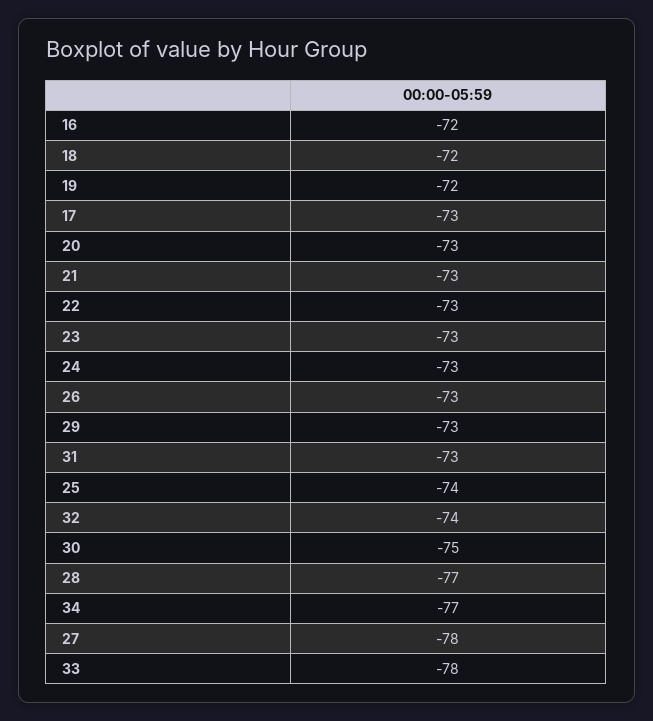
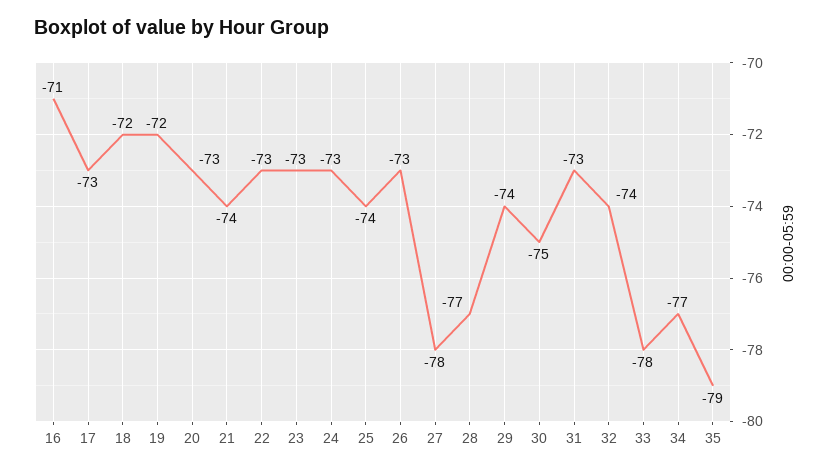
  {
-   "16": -72,
+   "16": -71,
    "18": -72,
    "19": -72,
    "17": -73,
    "20": -73,
-   "21": -73,
+   "21": -74,
    "22": -73,
    "23": -73,
    "24": -73,
    "26": -73,
-   "29": -73,
+   "29": -74,
    "31": -73,
    "25": -74,
    "32": -74,
    "30": -75,
    "28": -77,
    "34": -77,
    "27": -78,
-   "33": -78
+   "33": -78,
+   "35": -79
  }

